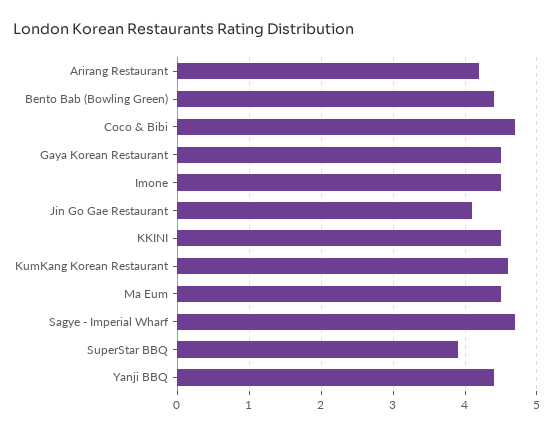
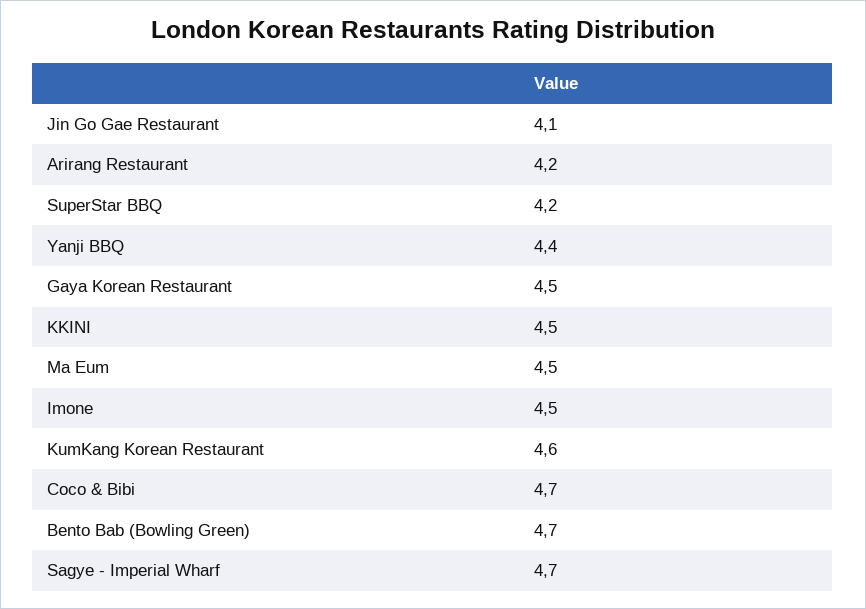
  {
    "Arirang Restaurant": 4.2,
-   "Bento Bab (Bowling Green)": 4.4,
+   "Bento Bab (Bowling Green)": 4.7,
    "Coco & Bibi": 4.7,
    "Gaya Korean Restaurant": 4.5,
    "Imone": 4.5,
    "Jin Go Gae Restaurant": 4.1,
    "KKINI": 4.5,
    "KumKang Korean Restaurant": 4.6,
    "Ma Eum": 4.5,
    "Sagye - Imperial Wharf": 4.7,
-   "SuperStar BBQ": 3.9,
+   "SuperStar BBQ": 4.2,
    "Yanji BBQ": 4.4
  }

